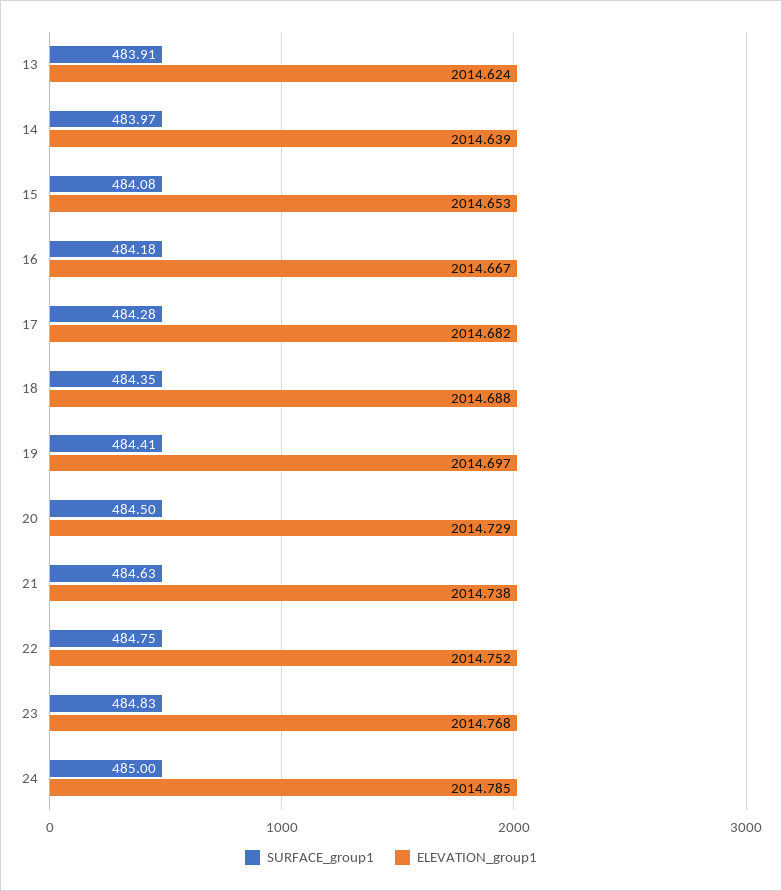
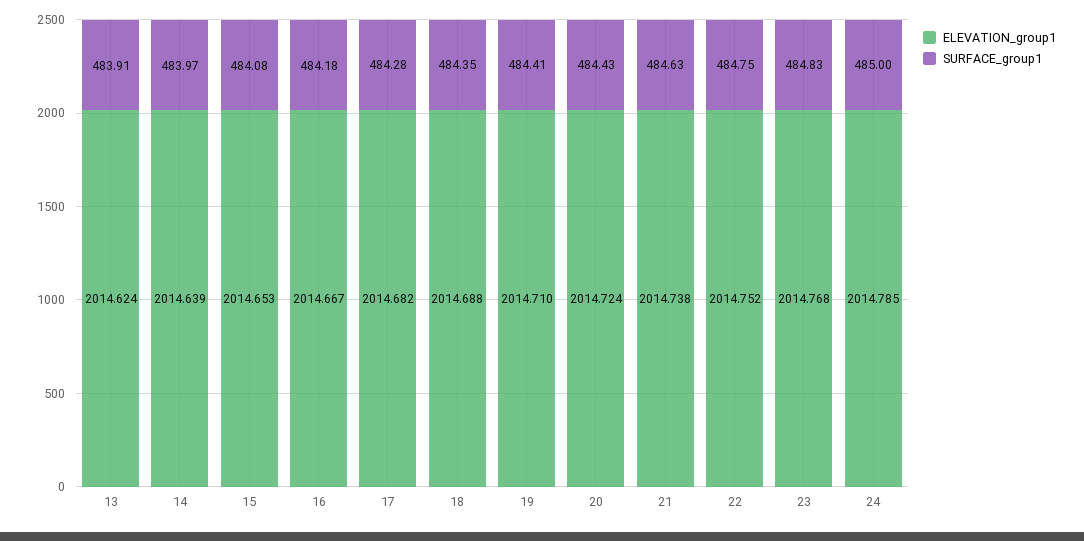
  {
    "SURFACE_group1": {
      "13": 483.91,
      "14": 483.97,
      "15": 484.08,
      "16": 484.18,
      "17": 484.28,
      "18": 484.35,
      "19": 484.41,
-     "20": 484.5,
+     "20": 484.43,
      "21": 484.63,
      "22": 484.75,
      "23": 484.83,
      "24": 485
    },
    "ELEVATION_group1": {
      "13": 2014.624,
      "14": 2014.639,
      "15": 2014.653,
      "16": 2014.667,
      "17": 2014.682,
      "18": 2014.688,
-     "19": 2014.697,
+     "19": 2014.71,
-     "20": 2014.729,
+     "20": 2014.724,
      "21": 2014.738,
      "22": 2014.752,
      "23": 2014.768,
      "24": 2014.785
    }
  }

